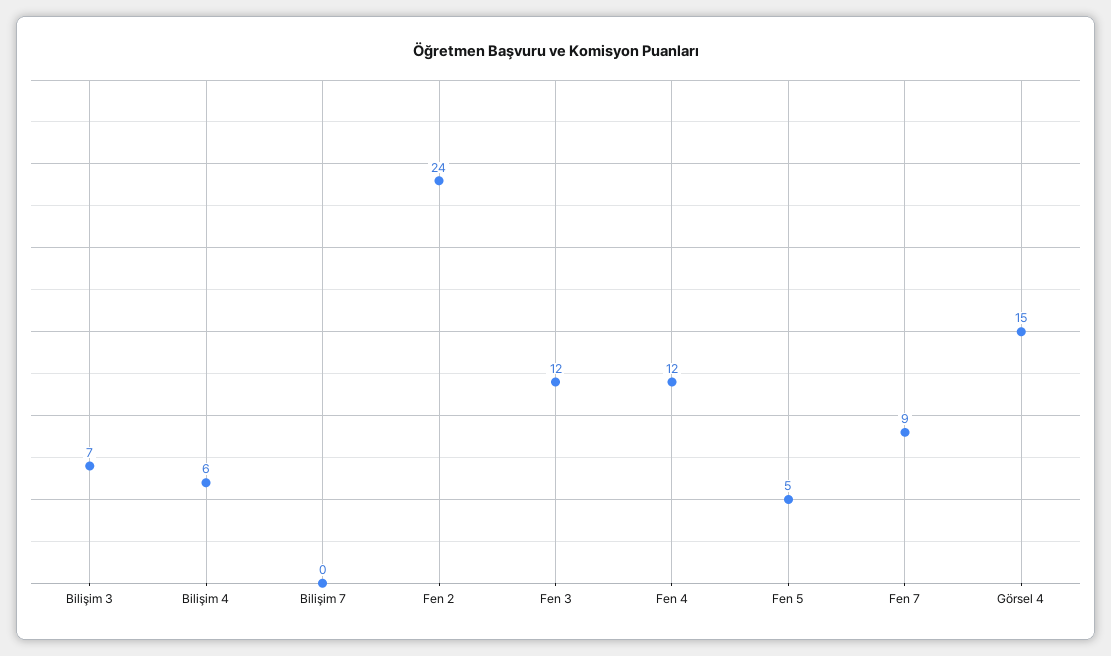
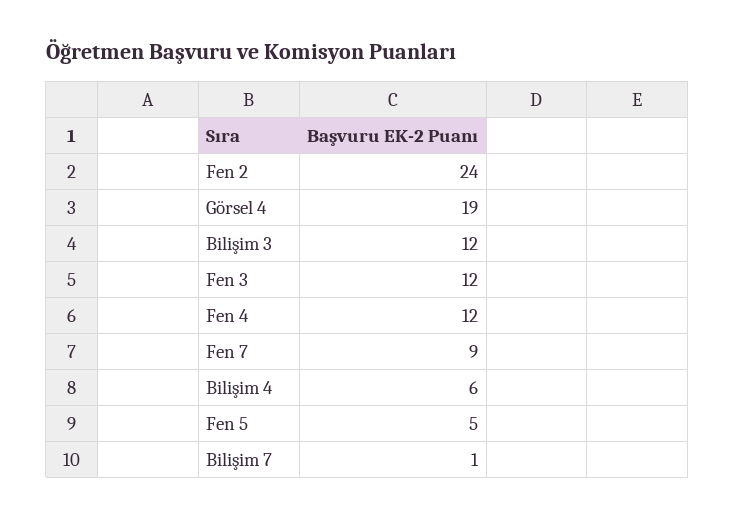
  {
-   "Bilişim 3": 7,
+   "Bilişim 3": 12,
    "Bilişim 4": 6,
-   "Bilişim 7": 0,
+   "Bilişim 7": 1,
    "Fen 2": 24,
    "Fen 3": 12,
    "Fen 4": 12,
    "Fen 5": 5,
    "Fen 7": 9,
-   "Görsel 4": 15
+   "Görsel 4": 19
  }

